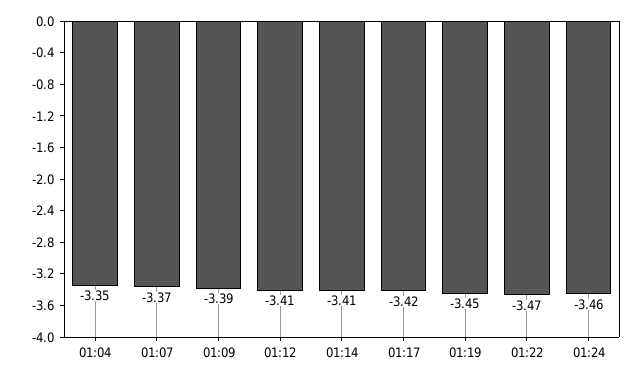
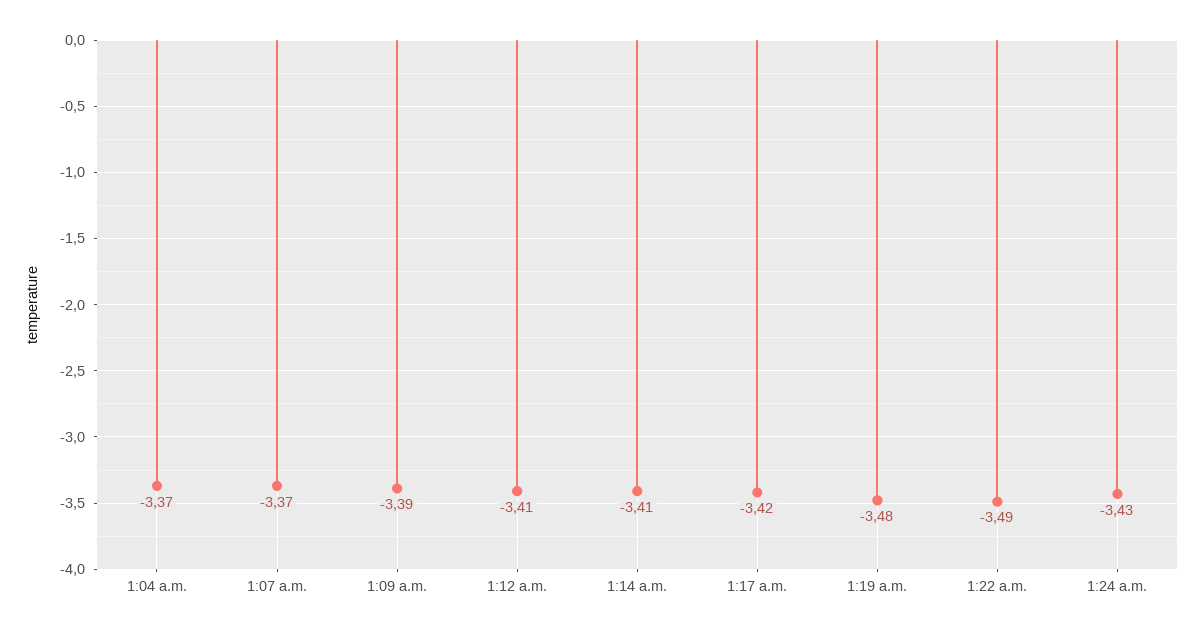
  {
-   "01:04": -3.35,
+   "01:04": -3.37,
    "01:07": -3.37,
    "01:09": -3.39,
    "01:12": -3.41,
    "01:14": -3.41,
    "01:17": -3.42,
-   "01:19": -3.45,
+   "01:19": -3.48,
-   "01:22": -3.47,
+   "01:22": -3.49,
-   "01:24": -3.46
+   "01:24": -3.43
  }

